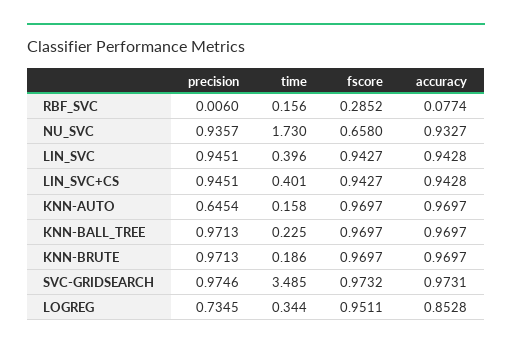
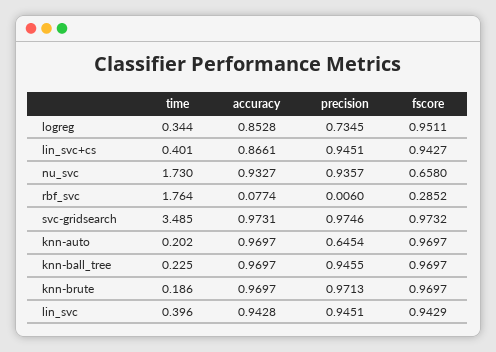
  {
    "precision": {
      "RBF_SVC": 0.006,
      "NU_SVC": 0.9357,
      "LIN_SVC": 0.9451,
      "LIN_SVC+CS": 0.9451,
      "KNN-AUTO": 0.6454,
-     "KNN-BALL_TREE": 0.9713,
+     "KNN-BALL_TREE": 0.9455,
      "KNN-BRUTE": 0.9713,
      "SVC-GRIDSEARCH": 0.9746,
      "LOGREG": 0.7345
    },
    "time": {
-     "RBF_SVC": 0.156,
+     "RBF_SVC": 1.764,
      "NU_SVC": 1.73,
      "LIN_SVC": 0.396,
      "LIN_SVC+CS": 0.401,
-     "KNN-AUTO": 0.158,
+     "KNN-AUTO": 0.202,
      "KNN-BALL_TREE": 0.225,
      "KNN-BRUTE": 0.186,
      "SVC-GRIDSEARCH": 3.485,
      "LOGREG": 0.344
    },
    "fscore": {
      "RBF_SVC": 0.2852,
      "NU_SVC": 0.658,
-     "LIN_SVC": 0.9427,
+     "LIN_SVC": 0.9429,
      "LIN_SVC+CS": 0.9427,
      "KNN-AUTO": 0.9697,
      "KNN-BALL_TREE": 0.9697,
      "KNN-BRUTE": 0.9697,
      "SVC-GRIDSEARCH": 0.9732,
      "LOGREG": 0.9511
    },
    "accuracy": {
      "RBF_SVC": 0.0774,
      "NU_SVC": 0.9327,
      "LIN_SVC": 0.9428,
-     "LIN_SVC+CS": 0.9428,
+     "LIN_SVC+CS": 0.8661,
      "KNN-AUTO": 0.9697,
      "KNN-BALL_TREE": 0.9697,
      "KNN-BRUTE": 0.9697,
      "SVC-GRIDSEARCH": 0.9731,
      "LOGREG": 0.8528
    }
  }

